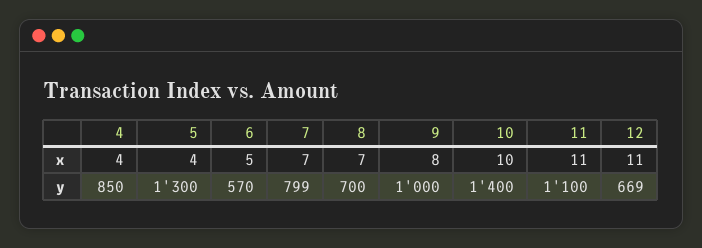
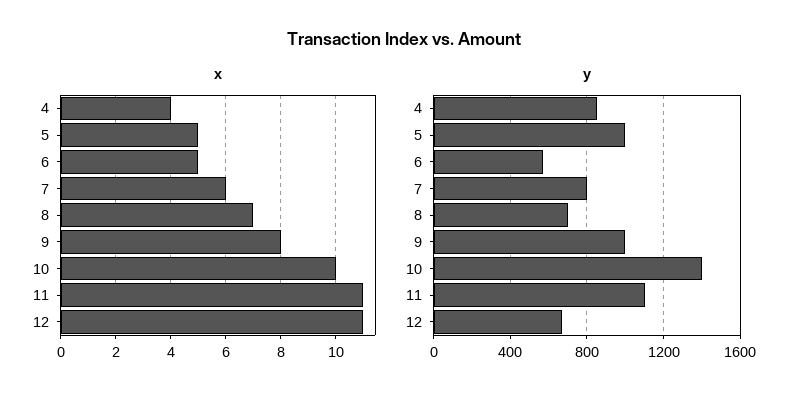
  {
    "x": {
      "4": 4,
-     "5": 4,
+     "5": 5,
      "6": 5,
-     "7": 7,
+     "7": 6,
      "8": 7,
      "9": 8,
      "10": 10,
      "11": 11,
      "12": 11
    },
    "y": {
      "4": 850,
-     "5": 1300,
+     "5": 1000,
      "6": 570,
      "7": 799,
      "8": 700,
      "9": 1000,
      "10": 1400,
      "11": 1100,
      "12": 669
    }
  }

